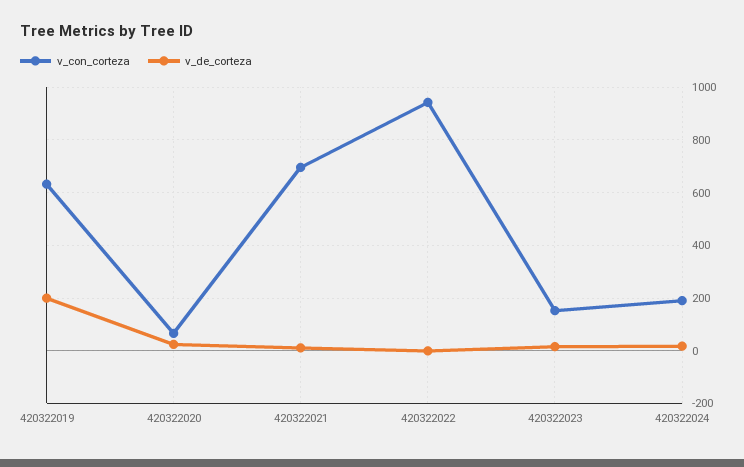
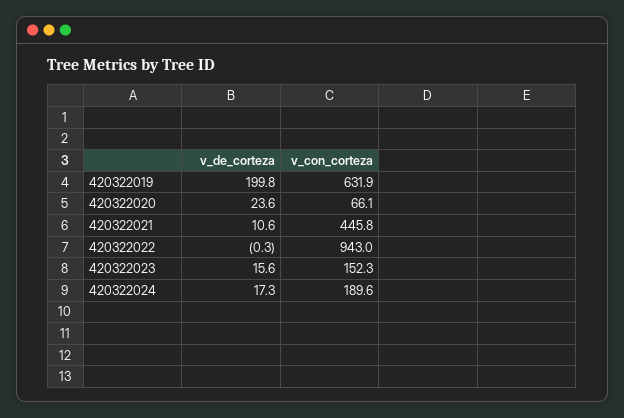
  {
    "v_con_corteza": {
      "420322019": 631.9,
      "420322020": 66.1,
-     "420322021": 700,
+     "420322021": 445.8,
      "420322022": 943,
      "420322023": 152.3,
      "420322024": 189.6
    },
    "v_de_corteza": {
      "420322019": 199.8,
      "420322020": 23.6,
      "420322021": 10.6,
      "420322022": -0.3,
      "420322023": 15.6,
      "420322024": 17.3
    }
  }

